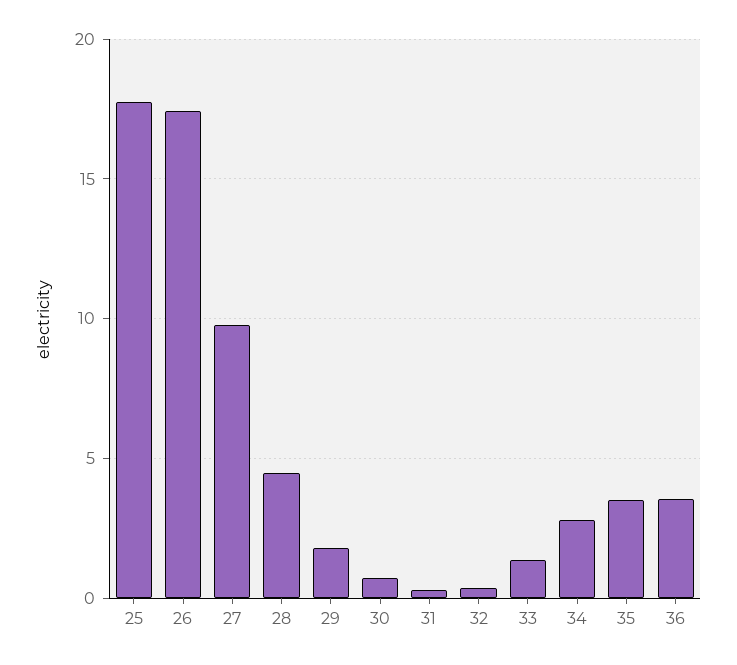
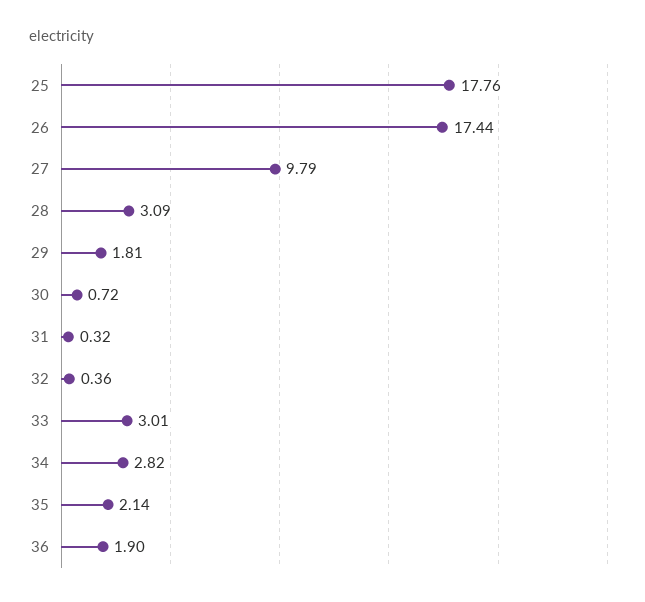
  {
    "25": 17.76,
    "26": 17.44,
    "27": 9.79,
-   "28": 4.5,
+   "28": 3.09,
    "29": 1.81,
    "30": 0.72,
    "31": 0.32,
    "32": 0.36,
-   "33": 1.5,
+   "33": 3.01,
    "34": 2.82,
-   "35": 3.5,
+   "35": 2.14,
-   "36": 3.5
+   "36": 1.9
  }

